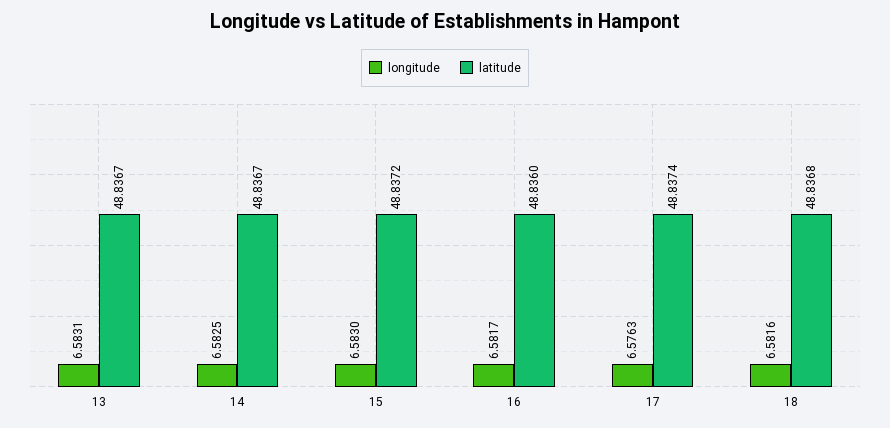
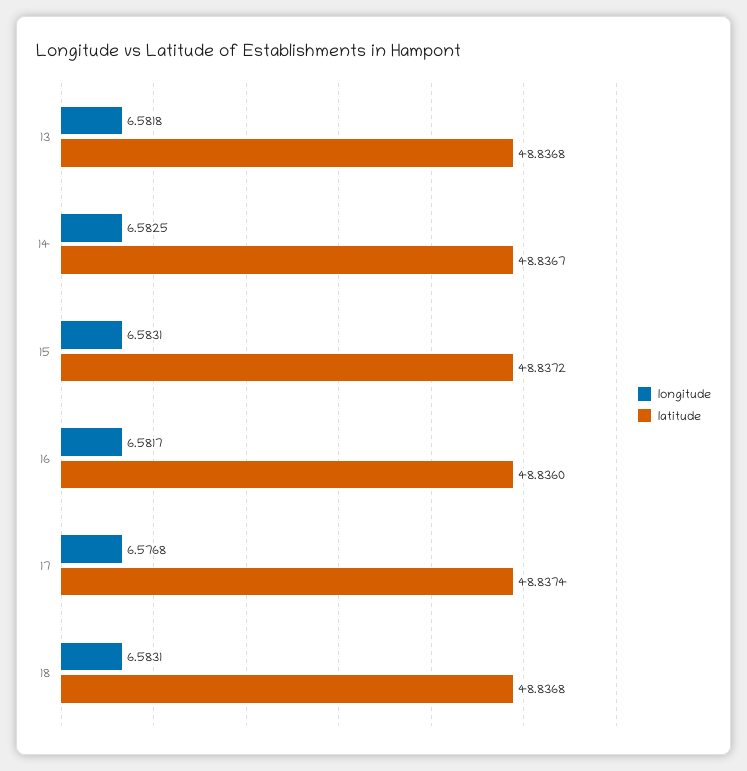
  {
    "longitude": {
-     "13": 6.5831,
+     "13": 6.5818,
      "14": 6.5825,
-     "15": 6.583,
+     "15": 6.5831,
      "16": 6.5817,
-     "17": 6.5763,
+     "17": 6.5768,
-     "18": 6.5816
+     "18": 6.5831
    },
    "latitude": {
-     "13": 48.8367,
+     "13": 48.8368,
      "14": 48.8367,
      "15": 48.8372,
      "16": 48.836,
      "17": 48.8374,
      "18": 48.8368
    }
  }

